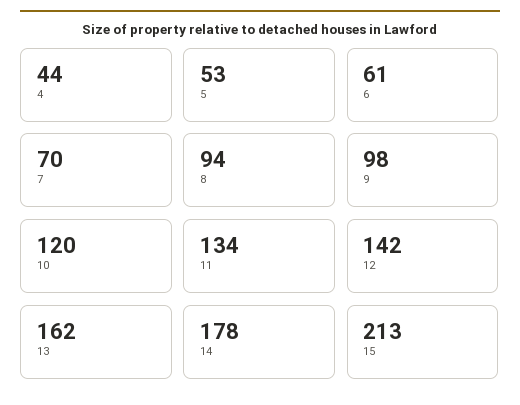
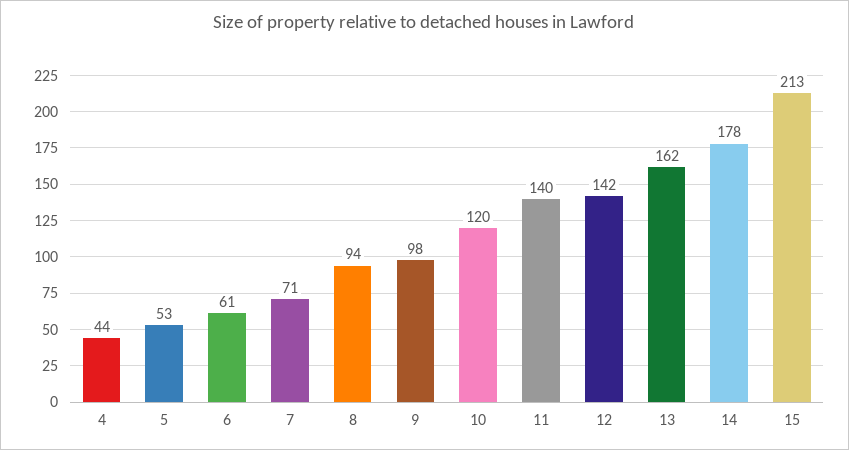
  {
    "4": 44,
    "5": 53,
    "6": 61,
-   "7": 70,
+   "7": 71,
    "8": 94,
    "9": 98,
    "10": 120,
-   "11": 134,
+   "11": 140,
    "12": 142,
    "13": 162,
    "14": 178,
    "15": 213
  }

